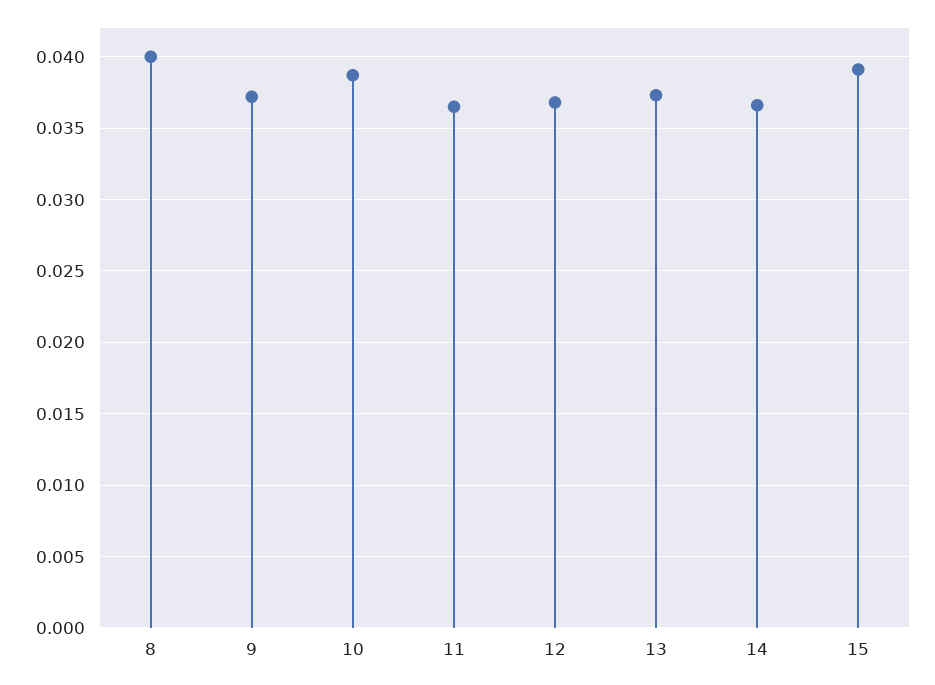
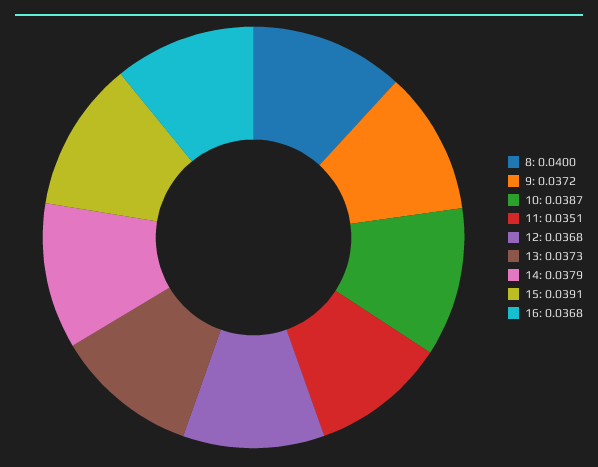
  {
    "8": 0.04,
    "9": 0.0372,
    "10": 0.0387,
-   "11": 0.0365,
+   "11": 0.0351,
    "12": 0.0368,
    "13": 0.0373,
-   "14": 0.0365,
+   "14": 0.0379,
-   "15": 0.0391
+   "15": 0.0391,
+   "16": 0.0368
  }

